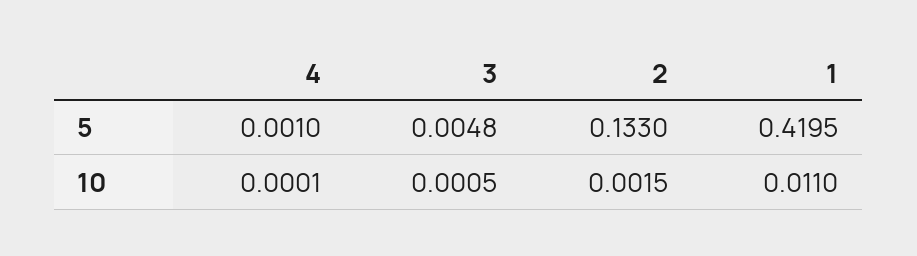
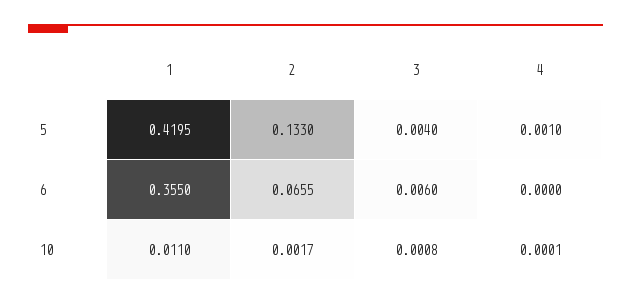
  {
    "4": {
      "5": 0.001,
-     "10": 0.0001
+     "10": 0.0001,
+     "6": 0
    },
    "3": {
-     "5": 0.0048,
+     "5": 0.004,
-     "10": 0.0005
+     "10": 0.0008,
+     "6": 0.006
    },
    "2": {
      "5": 0.133,
-     "10": 0.0015
+     "10": 0.0017,
+     "6": 0.0655
    },
    "1": {
      "5": 0.4195,
-     "10": 0.011
+     "10": 0.011,
+     "6": 0.355
    }
  }

